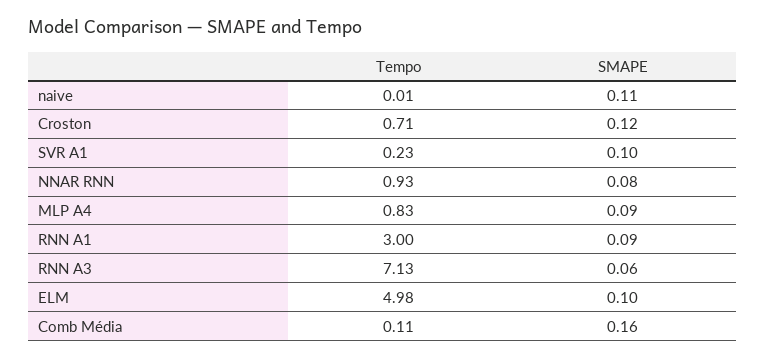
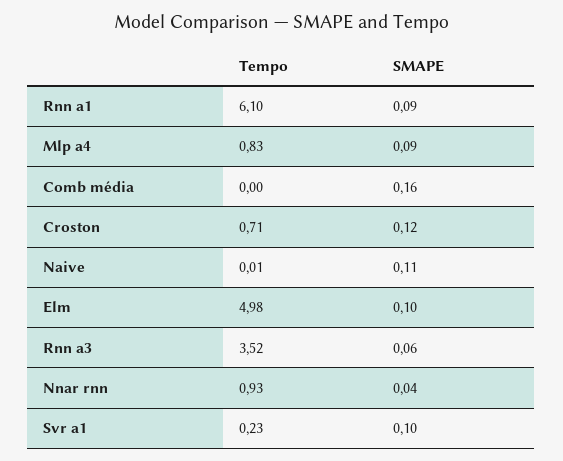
  {
    "Tempo": {
      "naive": 0.01,
      "Croston": 0.71,
      "SVR A1": 0.23,
      "NNAR RNN": 0.93,
      "MLP A4": 0.83,
-     "RNN A1": 3,
+     "RNN A1": 6.1,
-     "RNN A3": 7.13,
+     "RNN A3": 3.52,
      "ELM": 4.98,
-     "Comb Média": 0.11
+     "Comb Média": 0
    },
    "SMAPE": {
      "naive": 0.11,
      "Croston": 0.12,
      "SVR A1": 0.1,
-     "NNAR RNN": 0.08,
+     "NNAR RNN": 0.04,
      "MLP A4": 0.09,
      "RNN A1": 0.09,
      "RNN A3": 0.06,
      "ELM": 0.1,
      "Comb Média": 0.16
    }
  }

